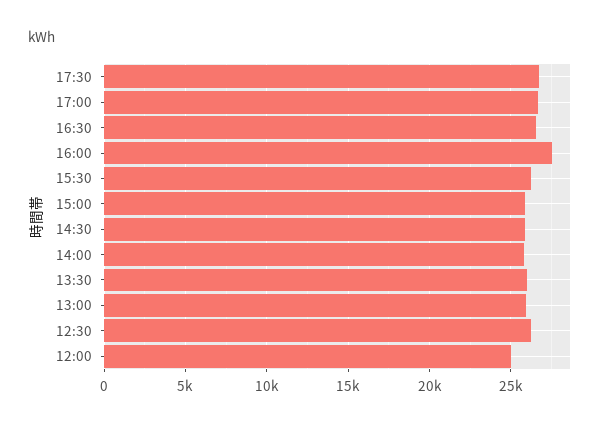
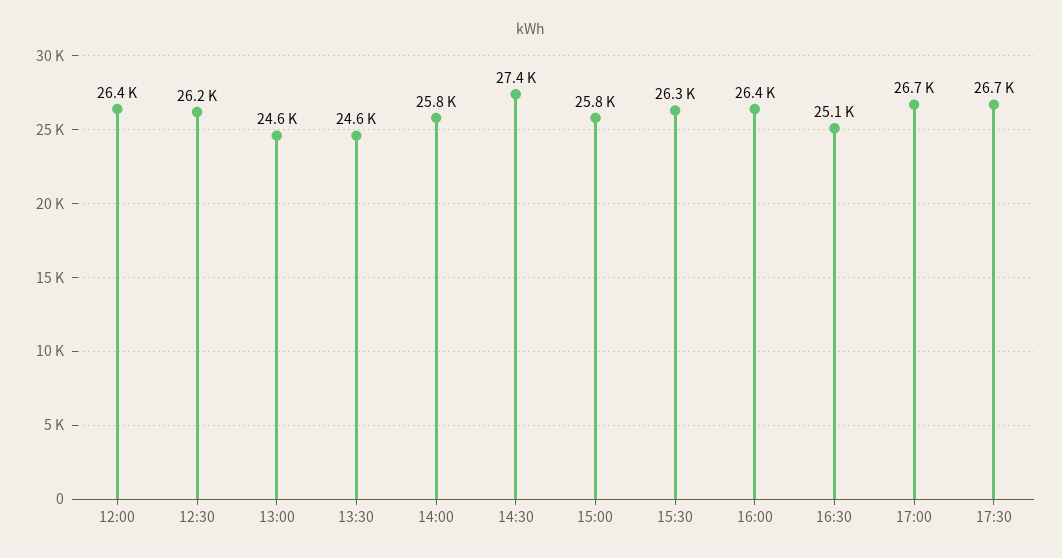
  {
    "17:30": 26700,
    "17:00": 26700,
-   "16:30": 26500,
+   "16:30": 25100,
-   "16:00": 27500,
+   "16:00": 26400,
    "15:30": 26300,
    "15:00": 25800,
-   "14:30": 26000,
+   "14:30": 27400,
    "14:00": 25800,
-   "13:30": 26000,
+   "13:30": 24600,
-   "13:00": 26000,
+   "13:00": 24600,
    "12:30": 26200,
-   "12:00": 25000
+   "12:00": 26400
  }

